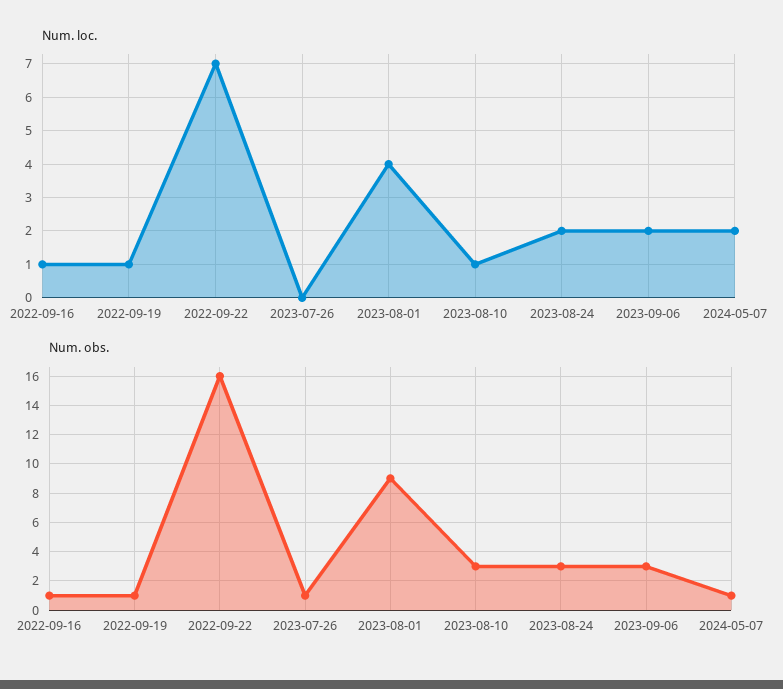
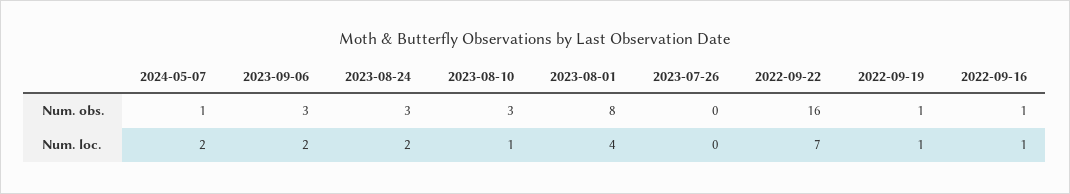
  {
    "Num. loc.": {
      "2022-09-16": 1,
      "2022-09-19": 1,
      "2022-09-22": 7,
      "2023-07-26": 0,
      "2023-08-01": 4,
      "2023-08-10": 1,
      "2023-08-24": 2,
      "2023-09-06": 2,
      "2024-05-07": 2
    },
    "Num. obs.": {
      "2022-09-16": 1,
      "2022-09-19": 1,
      "2022-09-22": 16,
-     "2023-07-26": 1,
+     "2023-07-26": 0,
-     "2023-08-01": 9,
+     "2023-08-01": 8,
      "2023-08-10": 3,
      "2023-08-24": 3,
      "2023-09-06": 3,
      "2024-05-07": 1
    }
  }

